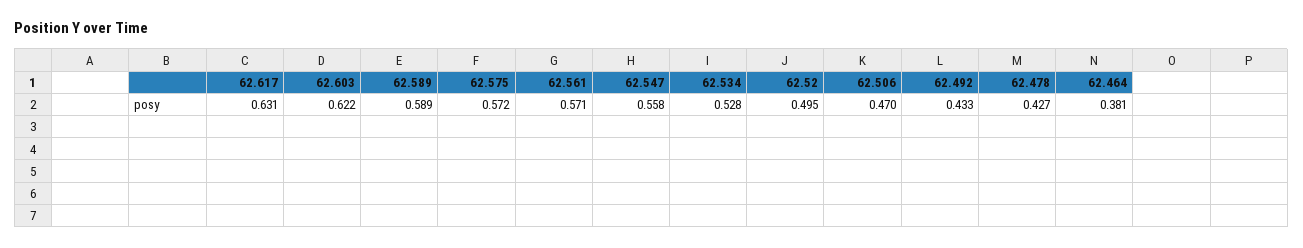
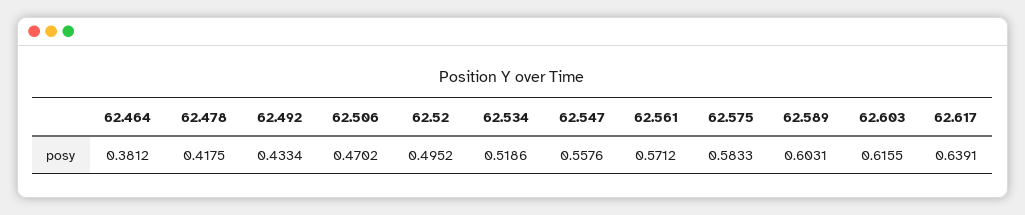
  {
-   "62.617": 0.631,
+   "62.617": 0.6391,
-   "62.603": 0.622,
+   "62.603": 0.6155,
-   "62.589": 0.589,
+   "62.589": 0.6031,
-   "62.575": 0.572,
+   "62.575": 0.5833,
    "62.561": 0.5712,
    "62.547": 0.5576,
-   "62.534": 0.528,
+   "62.534": 0.5186,
    "62.52": 0.4952,
    "62.506": 0.4702,
    "62.492": 0.4334,
-   "62.478": 0.427,
+   "62.478": 0.4175,
    "62.464": 0.3812
  }

